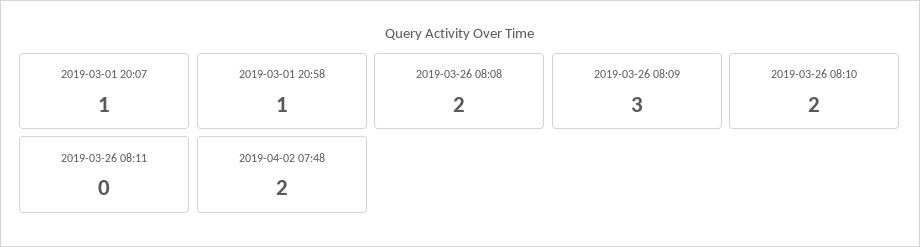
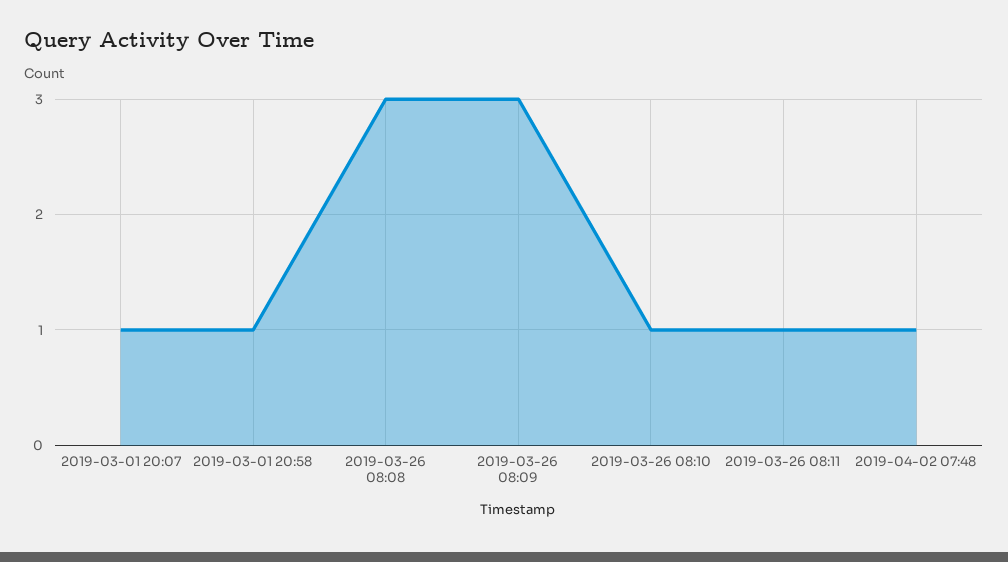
  {
    "2019-03-01 20:07": 1,
    "2019-03-01 20:58": 1,
-   "2019-03-26 08:08": 2,
+   "2019-03-26 08:08": 3,
    "2019-03-26 08:09": 3,
-   "2019-03-26 08:10": 2,
+   "2019-03-26 08:10": 1,
-   "2019-03-26 08:11": 0,
+   "2019-03-26 08:11": 1,
-   "2019-04-02 07:48": 2
+   "2019-04-02 07:48": 1
  }

